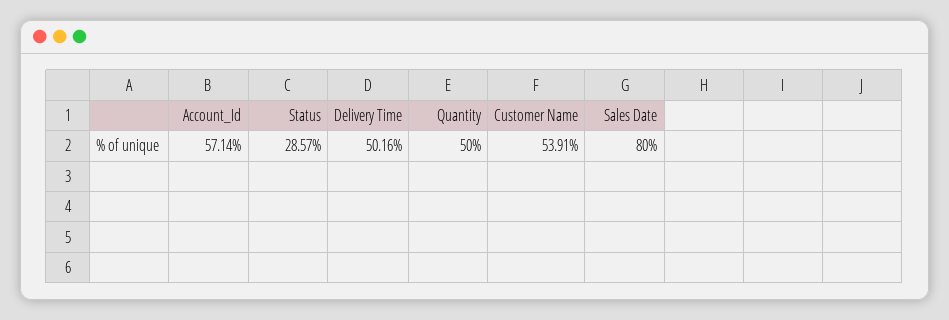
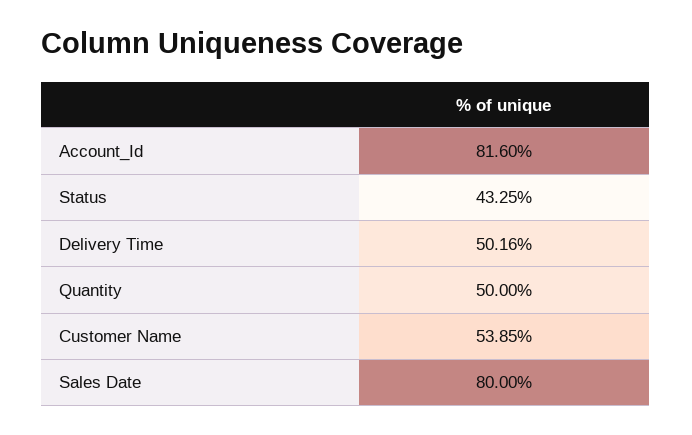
  {
-   "Account_Id": 57.14,
+   "Account_Id": 81.6,
-   "Status": 28.57,
+   "Status": 43.25,
    "Delivery Time": 50.16,
    "Quantity": 50,
-   "Customer Name": 53.91,
+   "Customer Name": 53.85,
    "Sales Date": 80
  }

